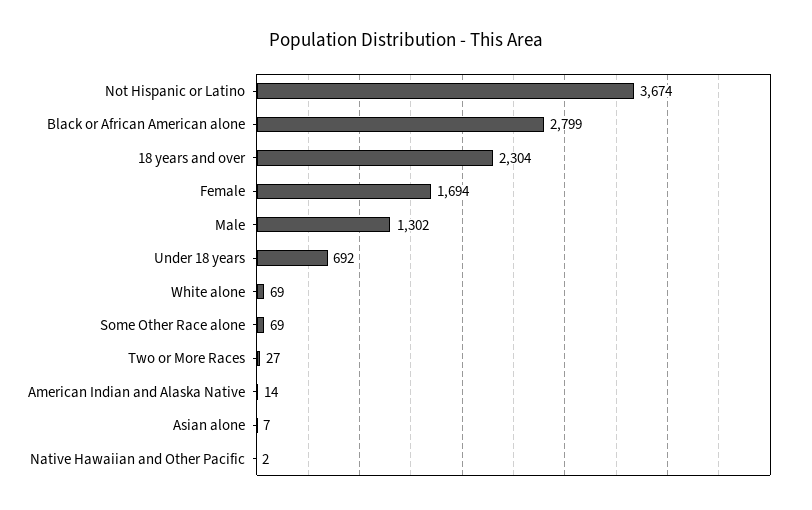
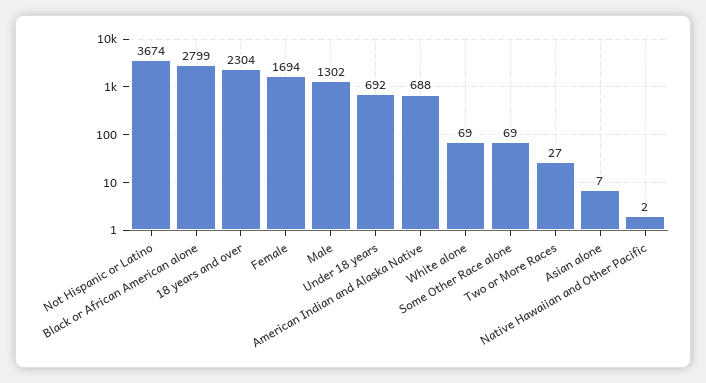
  {
    "Not Hispanic or Latino": 3674,
    "Black or African American alone": 2799,
    "18 years and over": 2304,
    "Female": 1694,
    "Male": 1302,
    "Under 18 years": 692,
    "White alone": 69,
    "Some Other Race alone": 69,
    "Two or More Races": 27,
-   "American Indian and Alaska Native": 14,
+   "American Indian and Alaska Native": 688,
    "Asian alone": 7,
    "Native Hawaiian and Other Pacific": 2
  }

